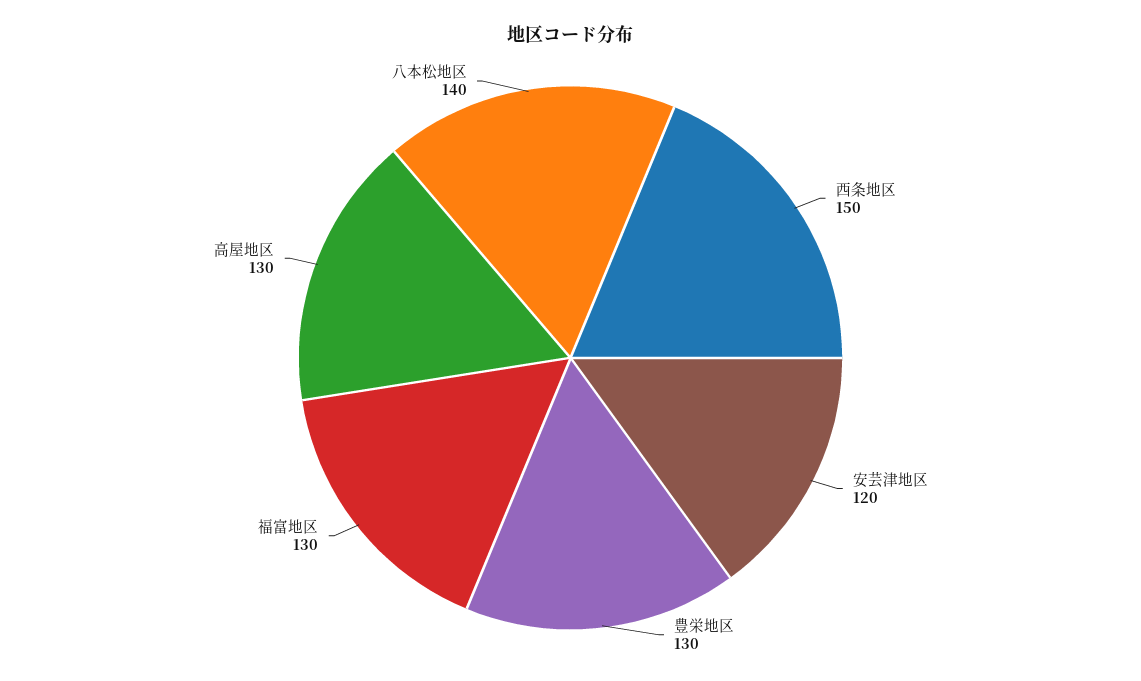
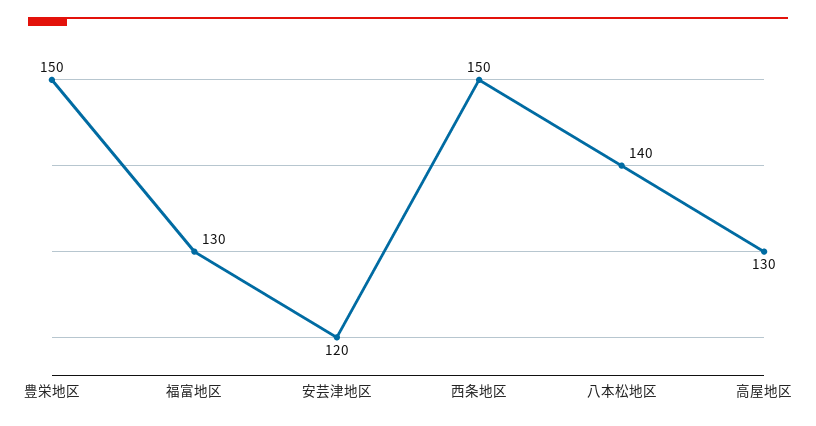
  {
    "西条地区": 150,
    "安芸津地区": 120,
-   "豊栄地区": 130,
+   "豊栄地区": 150,
    "福富地区": 130,
    "高屋地区": 130,
    "八本松地区": 140
  }

